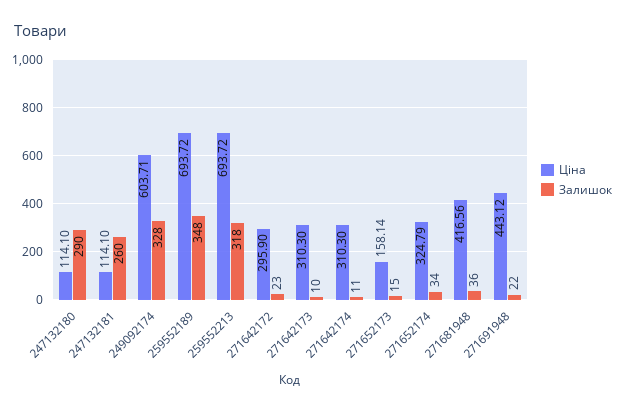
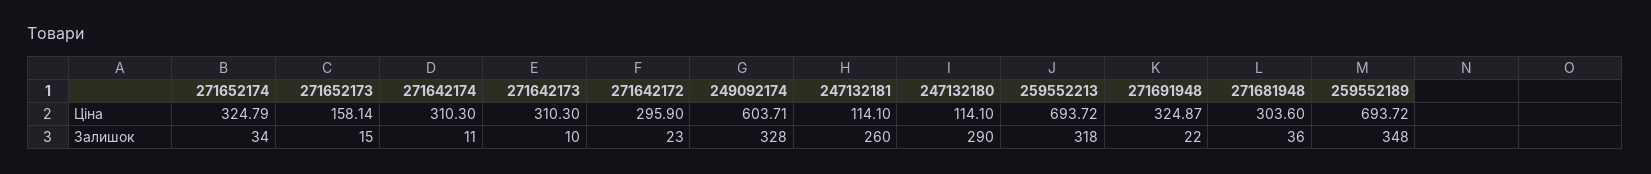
  {
    "Ціна": {
      "247132180": 114.1,
      "247132181": 114.1,
      "249092174": 603.71,
      "259552189": 693.72,
      "259552213": 693.72,
      "271642172": 295.9,
      "271642173": 310.3,
      "271642174": 310.3,
      "271652173": 158.14,
      "271652174": 324.79,
-     "271681948": 416.56,
+     "271681948": 303.6,
-     "271691948": 443.12
+     "271691948": 324.87
    },
    "Залишок": {
      "247132180": 290,
      "247132181": 260,
      "249092174": 328,
      "259552189": 348,
      "259552213": 318,
      "271642172": 23,
      "271642173": 10,
      "271642174": 11,
      "271652173": 15,
      "271652174": 34,
      "271681948": 36,
      "271691948": 22
    }
  }

